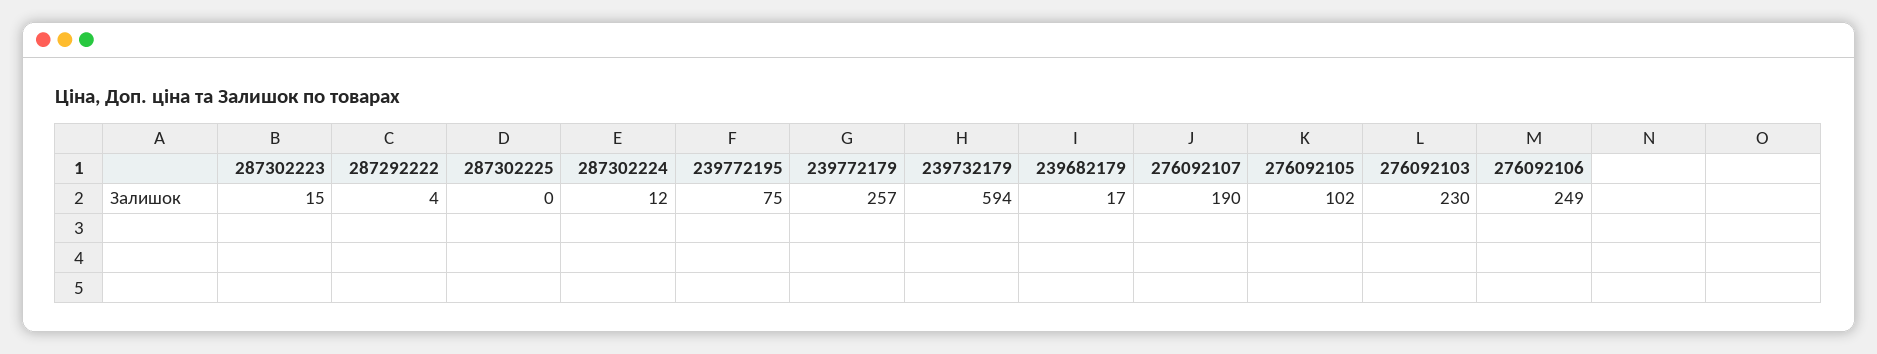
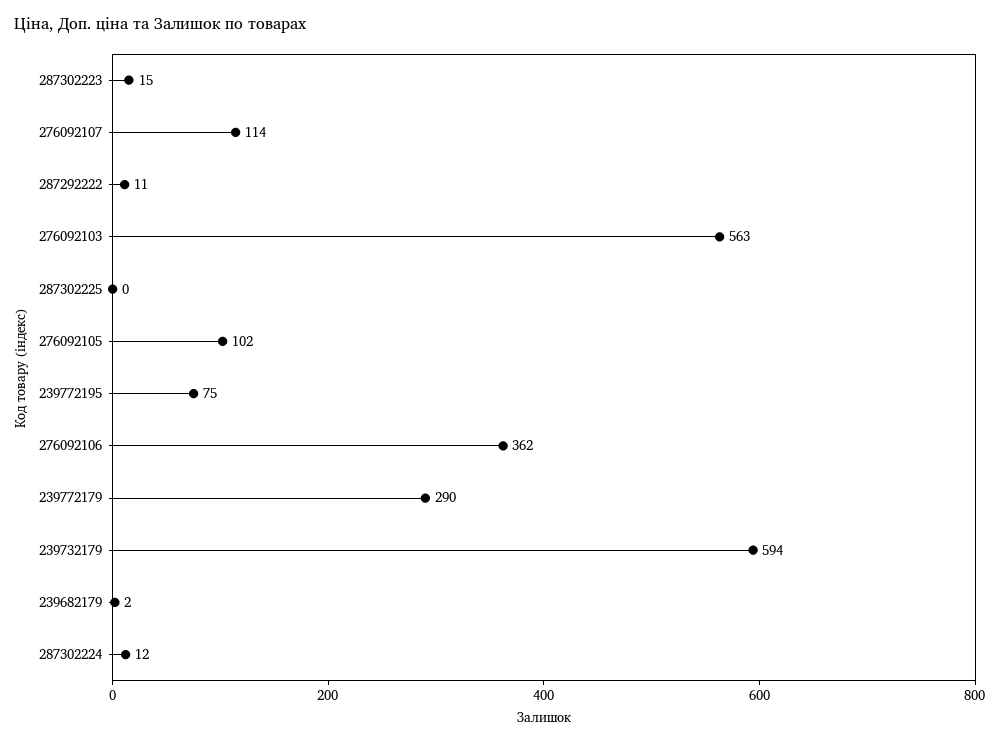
  {
    "287302223": 15,
-   "287292222": 4,
+   "287292222": 11,
    "287302225": 0,
    "287302224": 12,
    "239772195": 75,
-   "239772179": 257,
+   "239772179": 290,
    "239732179": 594,
-   "239682179": 17,
+   "239682179": 2,
-   "276092107": 190,
+   "276092107": 114,
    "276092105": 102,
-   "276092103": 230,
+   "276092103": 563,
-   "276092106": 249
+   "276092106": 362
  }

